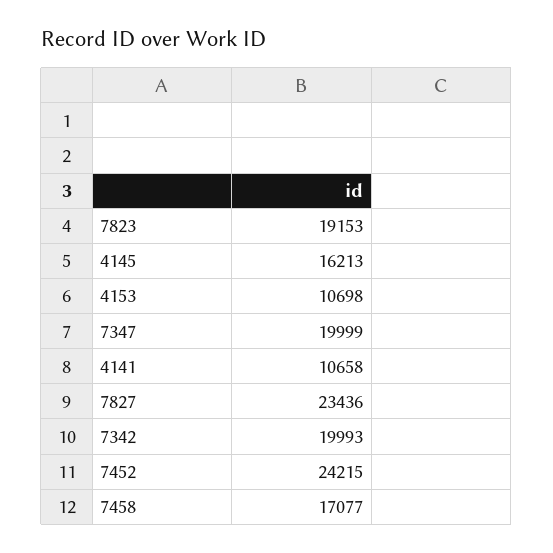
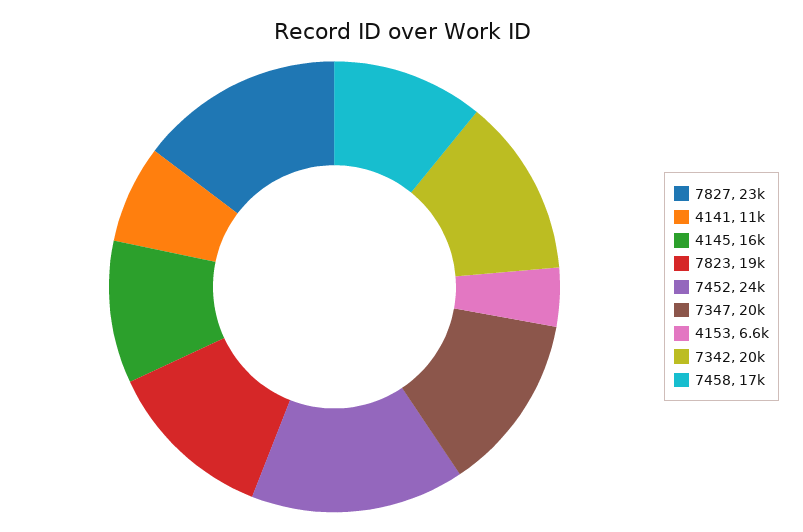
  {
    "7823": 19153,
    "4145": 16213,
-   "4153": 10698,
+   "4153": 6600,
    "7347": 19999,
    "4141": 10658,
    "7827": 23436,
    "7342": 19993,
    "7452": 24215,
    "7458": 17077
  }

